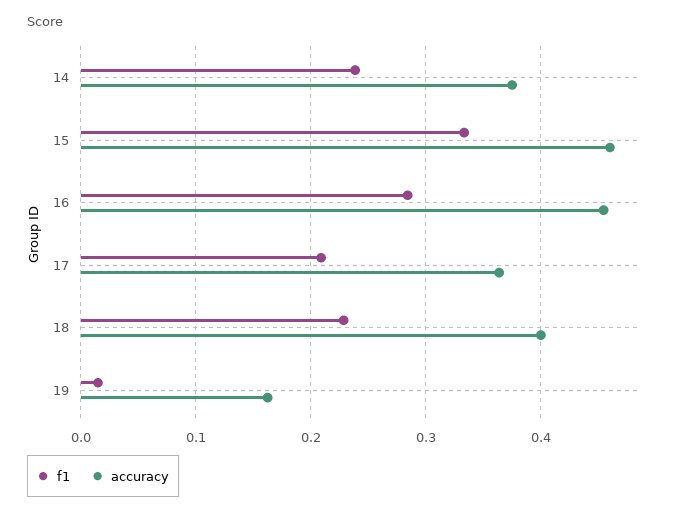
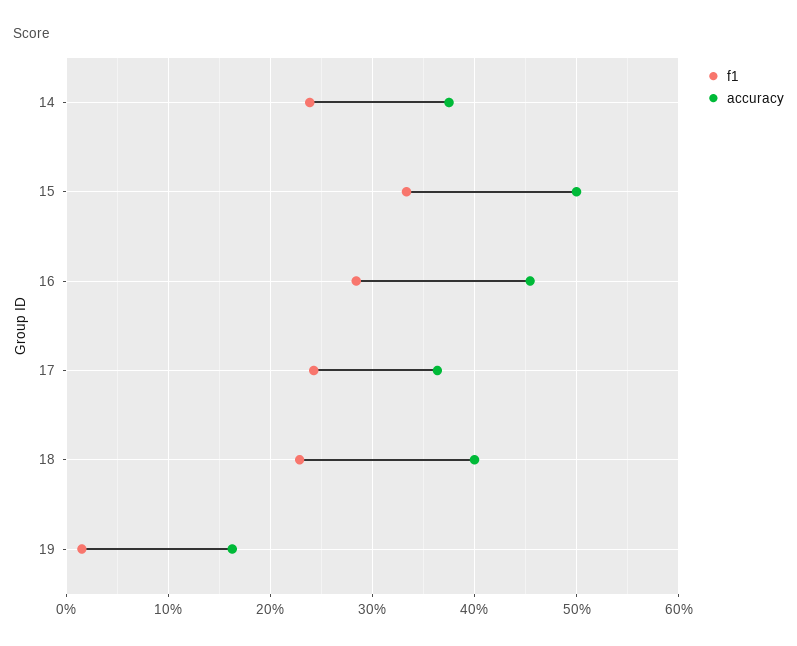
  {
    "f1": {
      "14": 0.24,
      "15": 0.33,
      "16": 0.28,
-     "17": 0.21,
+     "17": 0.24,
      "18": 0.23,
      "19": 0.02
    },
    "accuracy": {
      "14": 0.38,
-     "15": 0.46,
+     "15": 0.5,
      "16": 0.45,
      "17": 0.36,
      "18": 0.4,
      "19": 0.16
    }
  }

